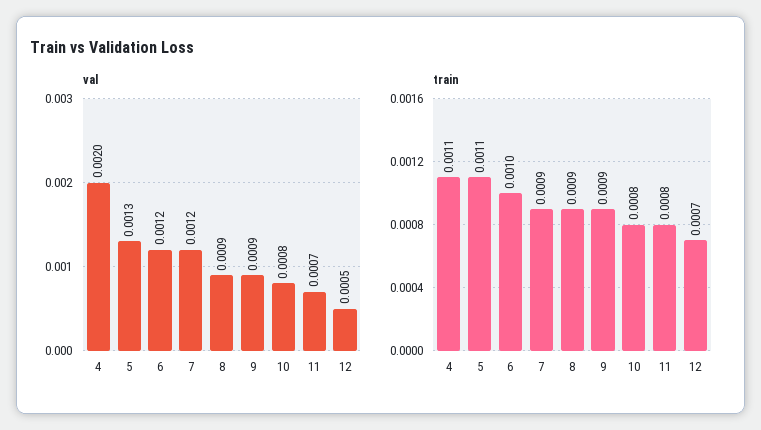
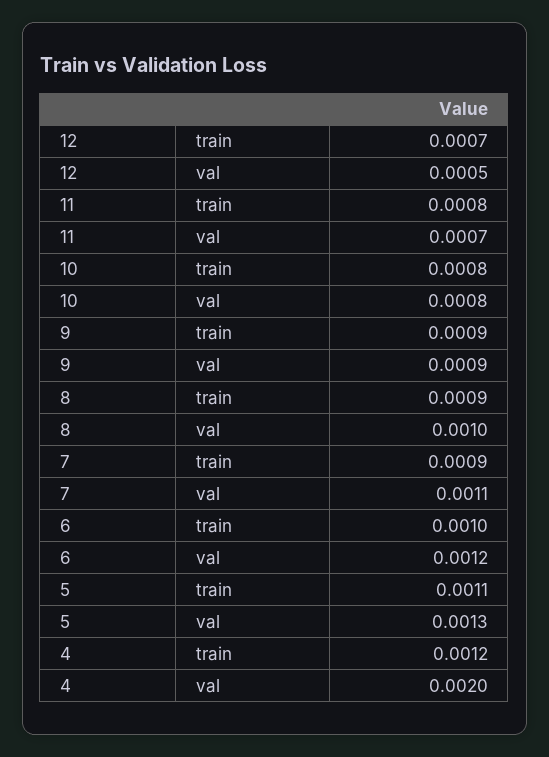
  {
    "val": {
      "4": 0.002,
      "5": 0.0013,
      "6": 0.0012,
-     "7": 0.0012,
+     "7": 0.0011,
-     "8": 0.0009,
+     "8": 0.001,
      "9": 0.0009,
      "10": 0.0008,
      "11": 0.0007,
      "12": 0.0005
    },
    "train": {
-     "4": 0.0011,
+     "4": 0.0012,
      "5": 0.0011,
      "6": 0.001,
      "7": 0.0009,
      "8": 0.0009,
      "9": 0.0009,
      "10": 0.0008,
      "11": 0.0008,
      "12": 0.0007
    }
  }

